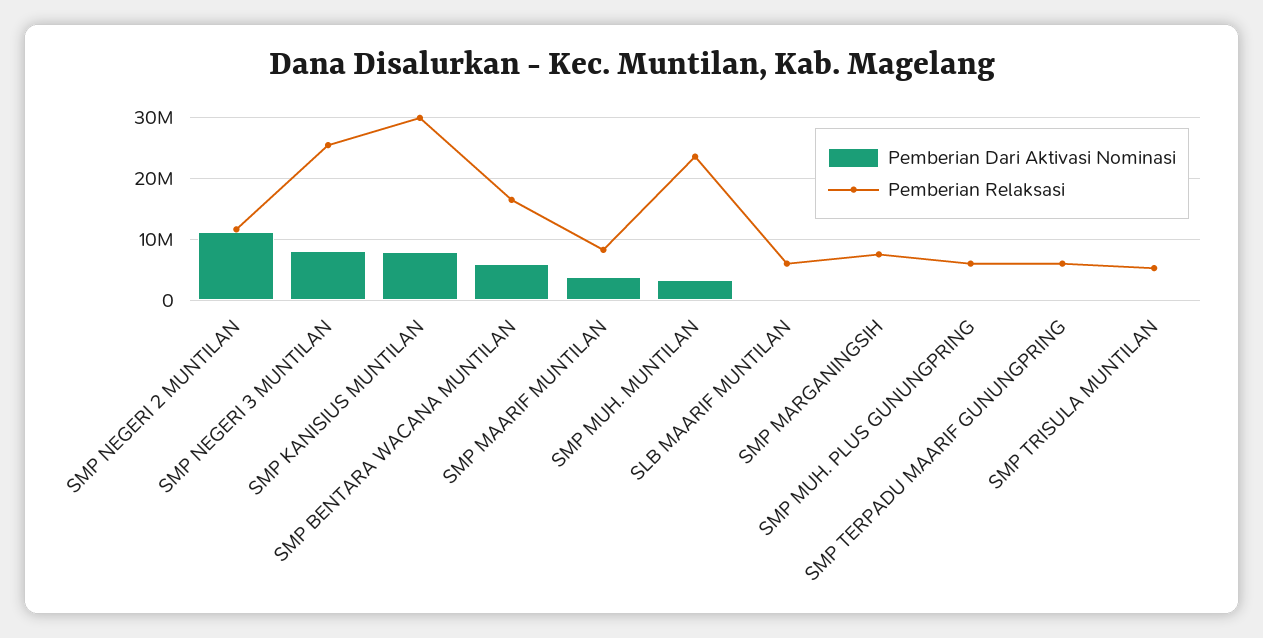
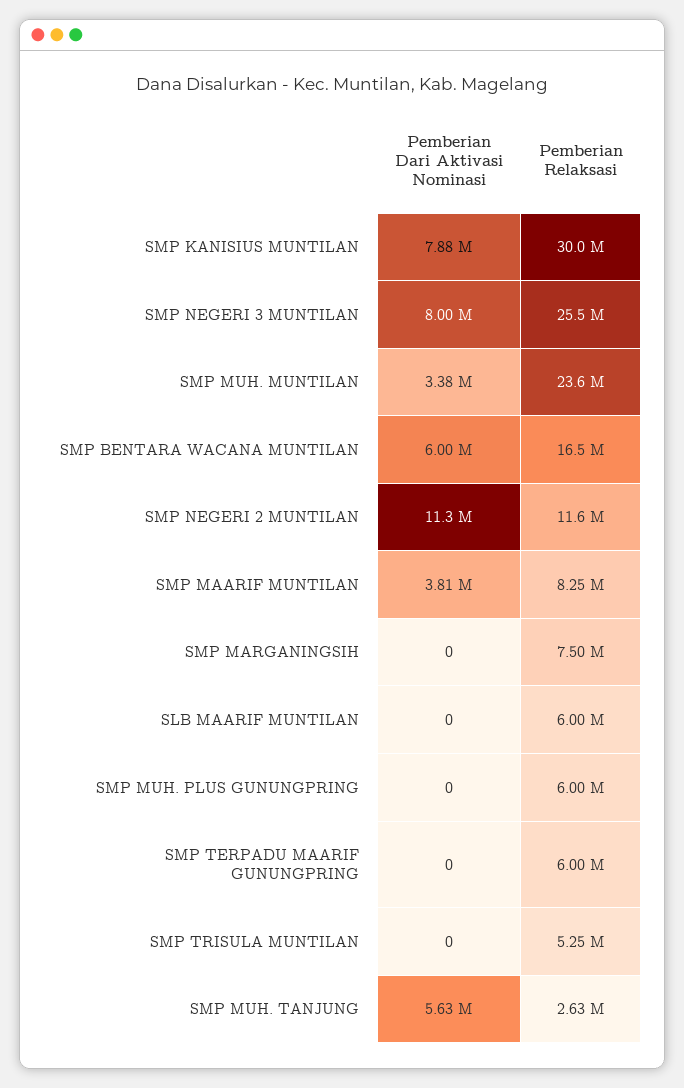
  {
    "Pemberian Dari Aktivasi Nominasi": {
      "SMP NEGERI 2 MUNTILAN": 11300000,
      "SMP NEGERI 3 MUNTILAN": 8000000,
      "SMP KANISIUS MUNTILAN": 7880000,
      "SMP BENTARA WACANA MUNTILAN": 6000000,
      "SMP MAARIF MUNTILAN": 3810000,
      "SMP MUH. MUNTILAN": 3380000,
      "SLB MAARIF MUNTILAN": 0,
      "SMP MARGANINGSIH": 0,
      "SMP MUH. PLUS GUNUNGPRING": 0,
      "SMP TERPADU MAARIF GUNUNGPRING": 0,
-     "SMP TRISULA MUNTILAN": 0
+     "SMP TRISULA MUNTILAN": 0,
+     "SMP MUH. TANJUNG": 5630000
    },
    "Pemberian Relaksasi": {
      "SMP NEGERI 2 MUNTILAN": 11600000,
      "SMP NEGERI 3 MUNTILAN": 25500000,
      "SMP KANISIUS MUNTILAN": 30000000,
      "SMP BENTARA WACANA MUNTILAN": 16500000,
      "SMP MAARIF MUNTILAN": 8250000,
      "SMP MUH. MUNTILAN": 23600000,
      "SLB MAARIF MUNTILAN": 6000000,
      "SMP MARGANINGSIH": 7500000,
      "SMP MUH. PLUS GUNUNGPRING": 6000000,
      "SMP TERPADU MAARIF GUNUNGPRING": 6000000,
-     "SMP TRISULA MUNTILAN": 5250000
+     "SMP TRISULA MUNTILAN": 5250000,
+     "SMP MUH. TANJUNG": 2630000
    }
  }

